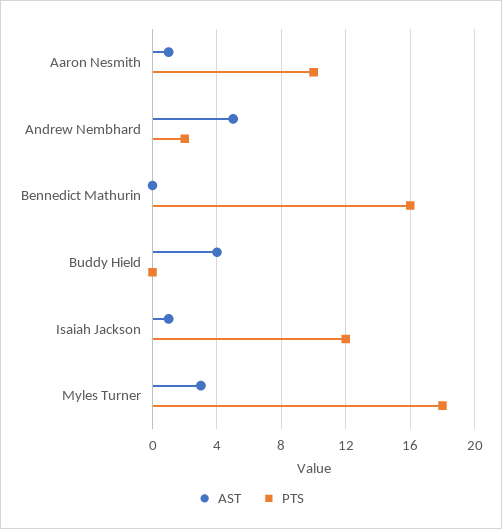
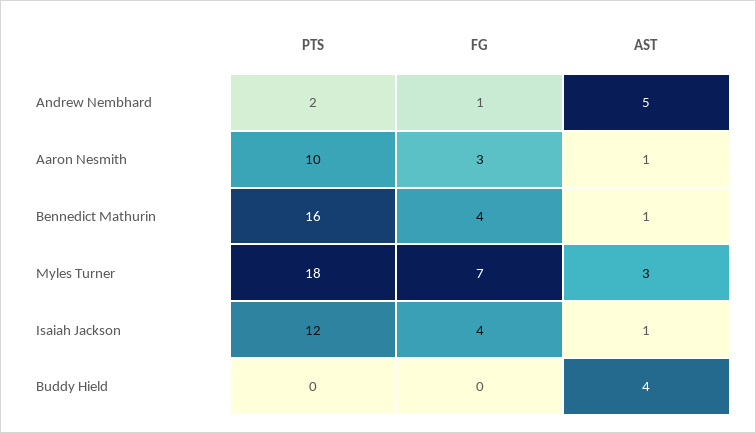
  {
    "AST": {
      "Aaron Nesmith": 1,
      "Andrew Nembhard": 5,
-     "Bennedict Mathurin": 0,
+     "Bennedict Mathurin": 1,
      "Buddy Hield": 4,
      "Isaiah Jackson": 1,
      "Myles Turner": 3
    },
    "PTS": {
      "Aaron Nesmith": 10,
      "Andrew Nembhard": 2,
      "Bennedict Mathurin": 16,
      "Buddy Hield": 0,
      "Isaiah Jackson": 12,
      "Myles Turner": 18
-   }
+   },
+   "FG": {
+     "Andrew Nembhard": 1,
+     "Aaron Nesmith": 3,
+     "Bennedict Mathurin": 4,
+     "Myles Turner": 7,
+     "Isaiah Jackson": 4,
+     "Buddy Hield": 0
+   }
  }

